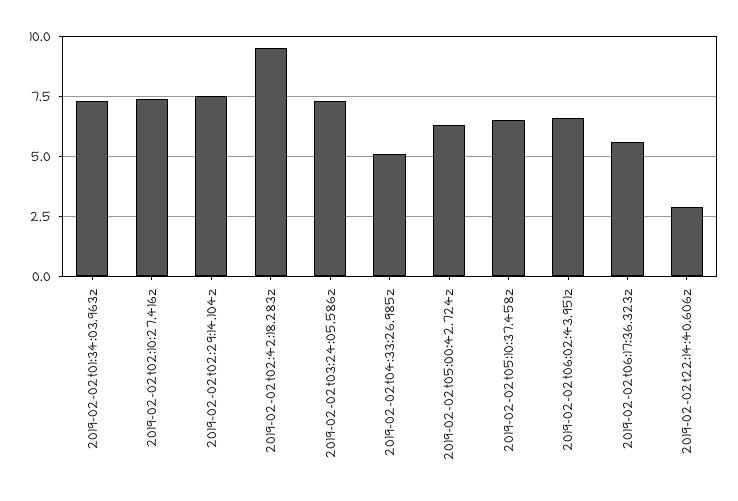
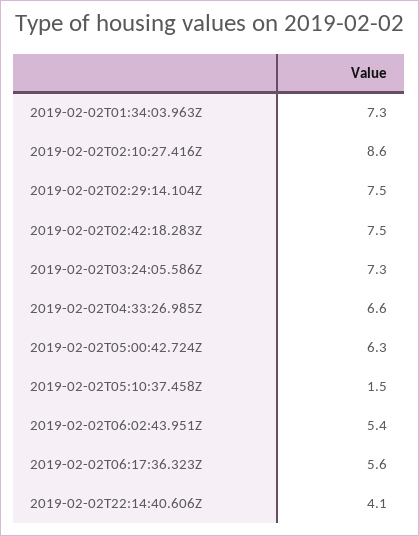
  {
    "2019-02-02t01:34:03.963z": 7.3,
-   "2019-02-02t02:10:27.416z": 7.5,
+   "2019-02-02t02:10:27.416z": 8.6,
    "2019-02-02t02:29:14.104z": 7.5,
-   "2019-02-02t02:42:18.283z": 9.5,
+   "2019-02-02t02:42:18.283z": 7.5,
    "2019-02-02t03:24:05.586z": 7.3,
-   "2019-02-02t04:33:26.985z": 5,
+   "2019-02-02t04:33:26.985z": 6.6,
    "2019-02-02t05:00:42.724z": 6.3,
-   "2019-02-02t05:10:37.458z": 6.5,
+   "2019-02-02t05:10:37.458z": 1.5,
-   "2019-02-02t06:02:43.951z": 6.5,
+   "2019-02-02t06:02:43.951z": 5.4,
    "2019-02-02t06:17:36.323z": 5.6,
-   "2019-02-02t22:14:40.606z": 3
+   "2019-02-02t22:14:40.606z": 4.1
  }

